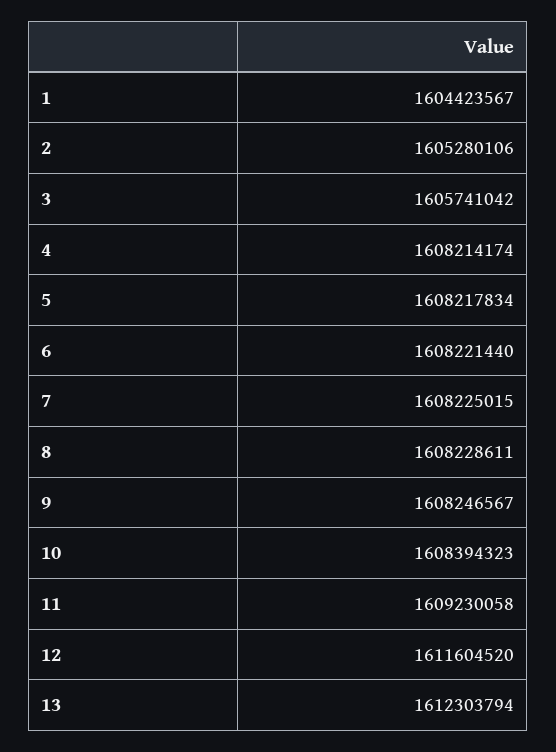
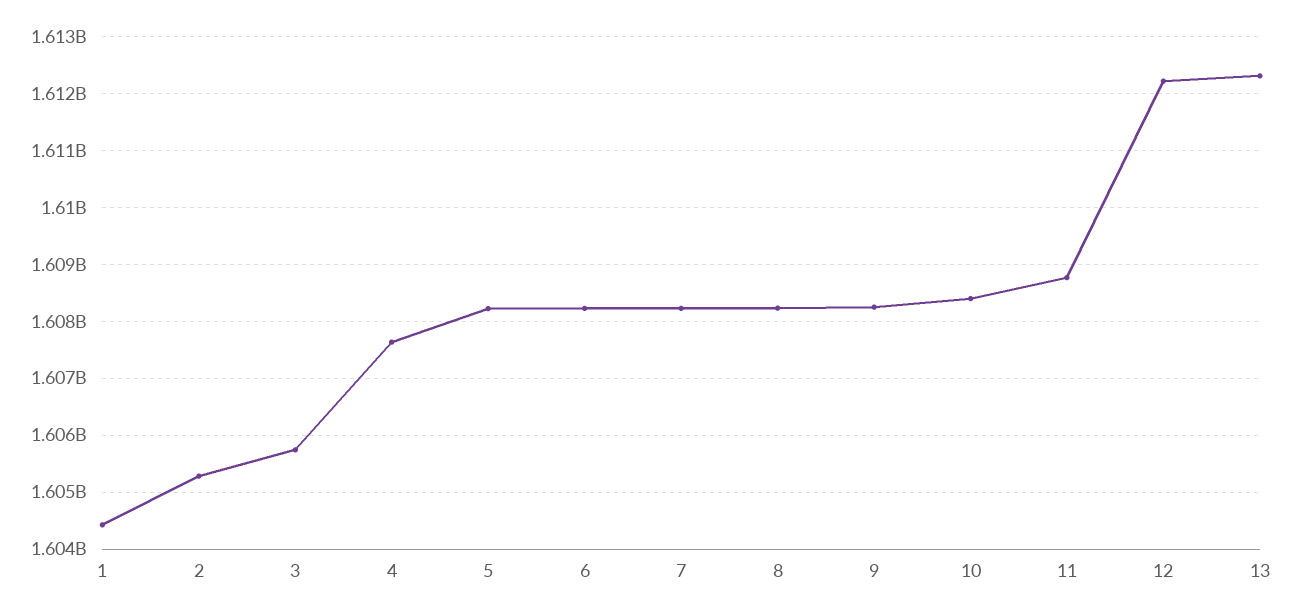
  {
    "1": 1604423567,
    "2": 1605280106,
    "3": 1605741042,
-   "4": 1608214174,
+   "4": 1607600000,
    "5": 1608217834,
    "6": 1608221440,
    "7": 1608225015,
    "8": 1608228611,
    "9": 1608246567,
    "10": 1608394323,
-   "11": 1609230058,
+   "11": 1608800000,
-   "12": 1611604520,
+   "12": 1612200000,
    "13": 1612303794
  }

